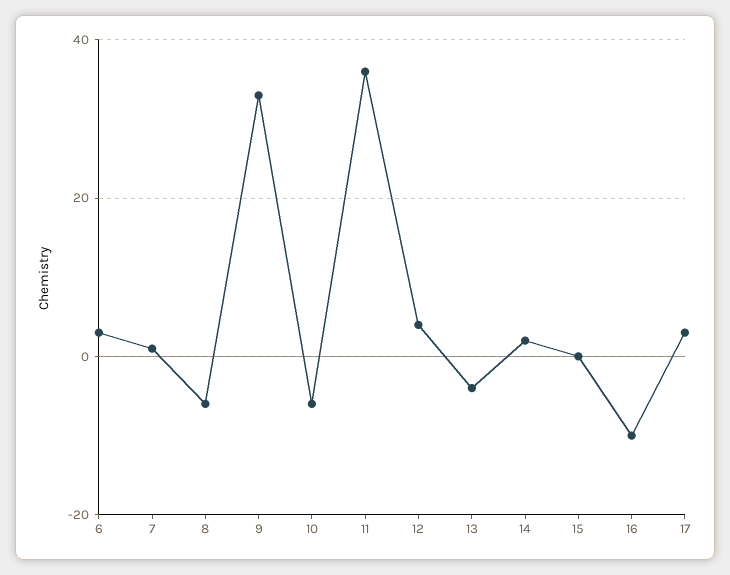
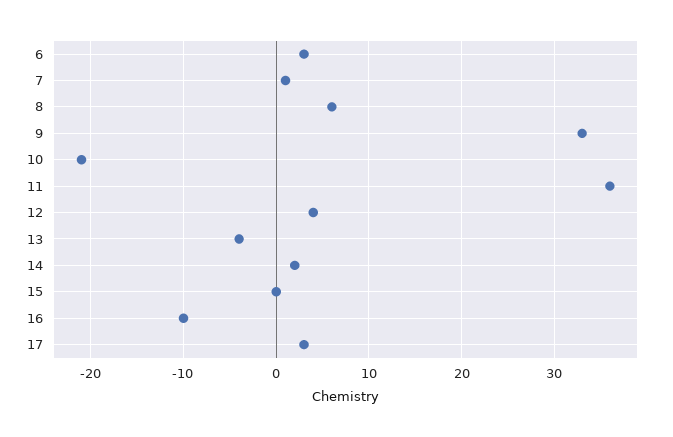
  {
    "6": 3,
    "7": 1,
-   "8": -5,
+   "8": 6,
    "9": 33,
-   "10": -5,
+   "10": -21,
    "11": 36,
    "12": 4,
    "13": -4,
    "14": 2,
    "15": 0,
    "16": -10,
    "17": 3
  }

